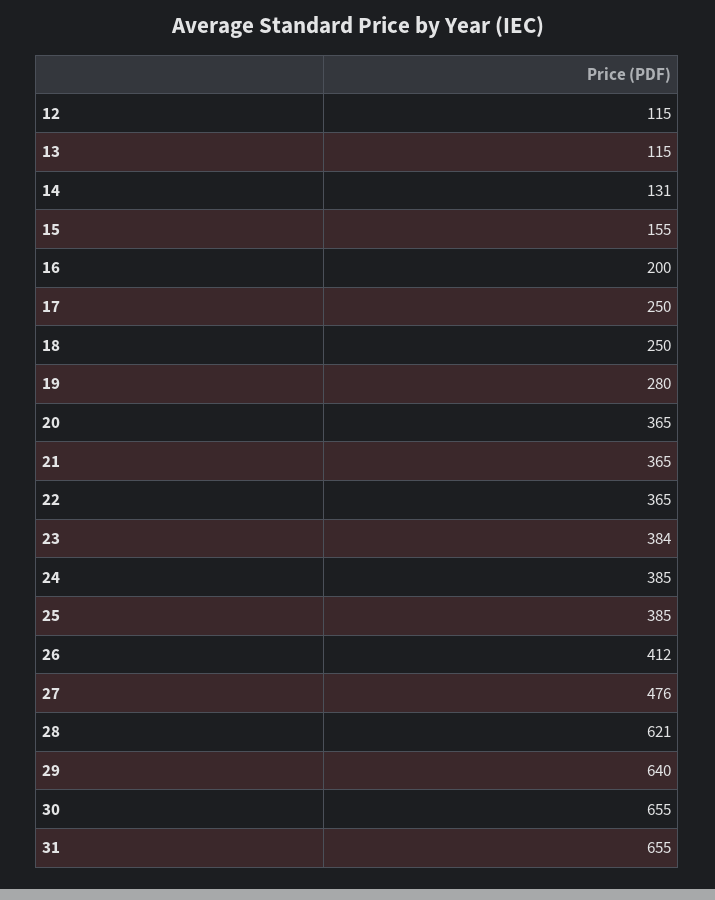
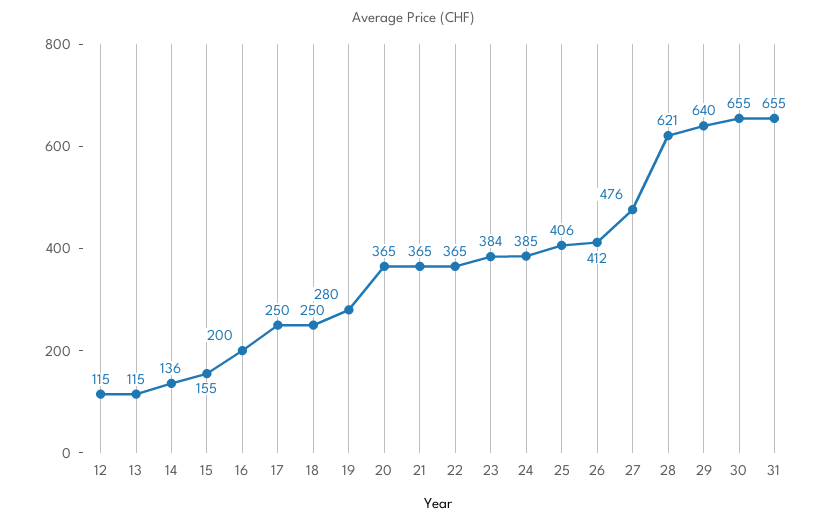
  {
    "12": 115,
    "13": 115,
-   "14": 131,
+   "14": 136,
    "15": 155,
    "16": 200,
    "17": 250,
    "18": 250,
    "19": 280,
    "20": 365,
    "21": 365,
    "22": 365,
    "23": 384,
    "24": 385,
-   "25": 385,
+   "25": 406,
    "26": 412,
    "27": 476,
    "28": 621,
    "29": 640,
    "30": 655,
    "31": 655
  }

